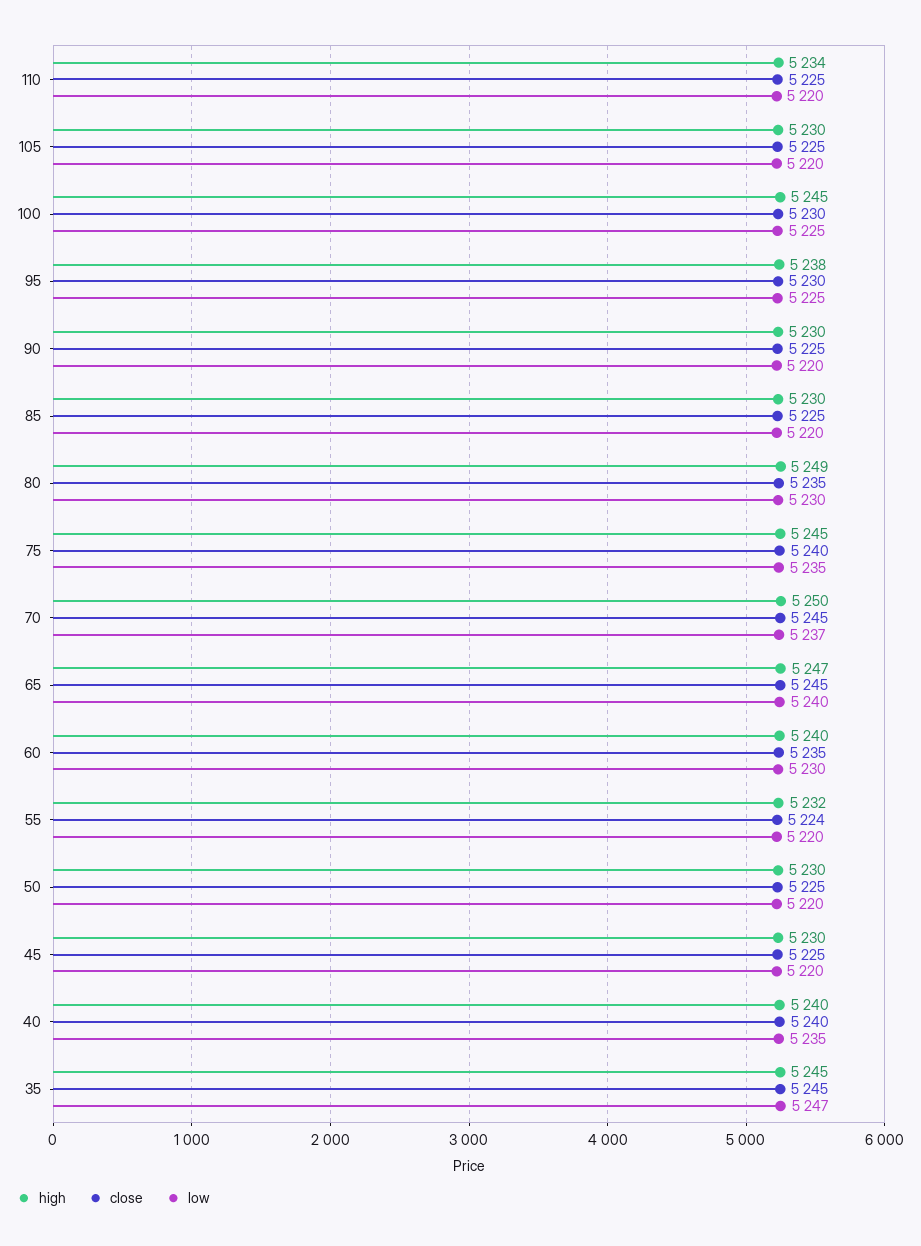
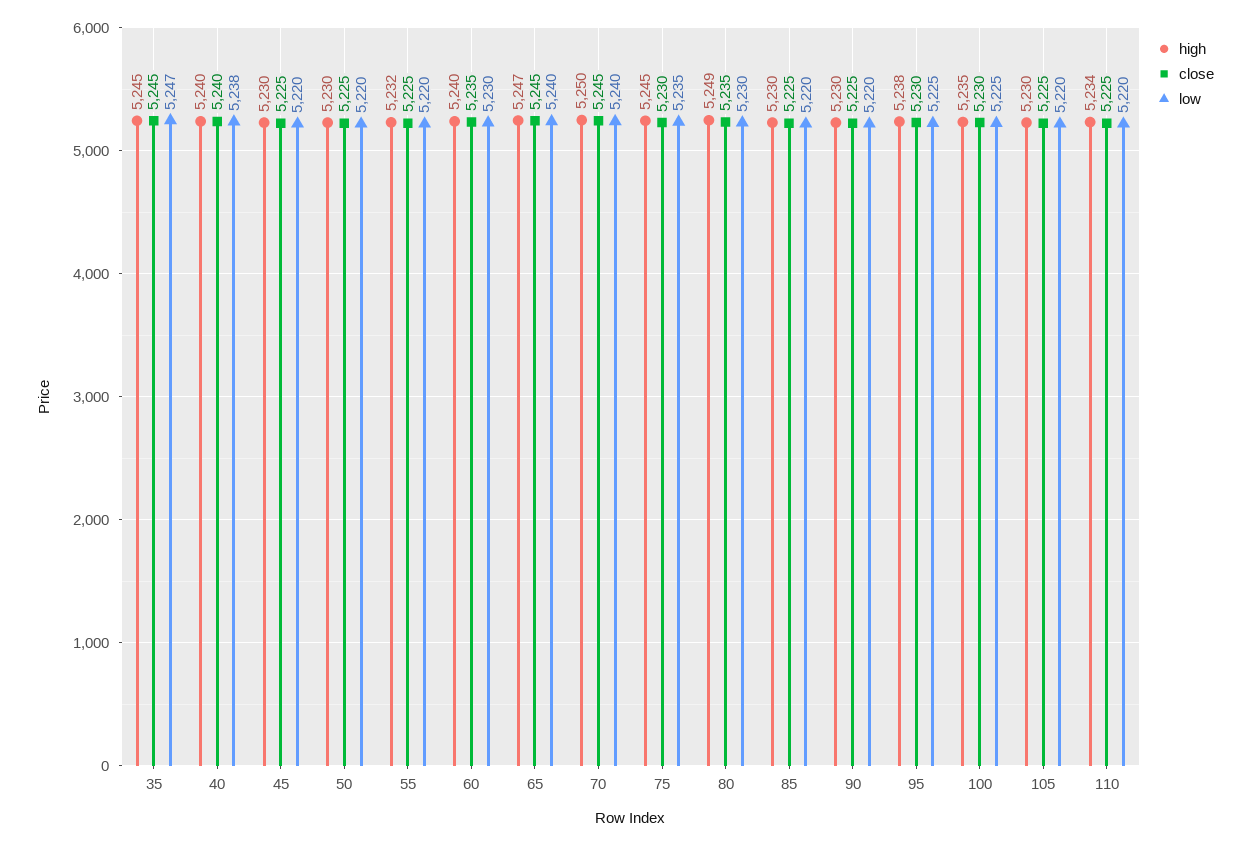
  {
    "high": {
      "110": 5234,
      "105": 5230,
-     "100": 5245,
+     "100": 5235,
      "95": 5238,
      "90": 5230,
      "85": 5230,
      "80": 5249,
      "75": 5245,
      "70": 5250,
      "65": 5247,
      "60": 5240,
      "55": 5232,
      "50": 5230,
      "45": 5230,
      "40": 5240,
      "35": 5245
    },
    "close": {
      "110": 5225,
      "105": 5225,
      "100": 5230,
      "95": 5230,
      "90": 5225,
      "85": 5225,
      "80": 5235,
-     "75": 5240,
+     "75": 5230,
      "70": 5245,
      "65": 5245,
      "60": 5235,
-     "55": 5224,
+     "55": 5225,
      "50": 5225,
      "45": 5225,
      "40": 5240,
      "35": 5245
    },
    "low": {
      "110": 5220,
      "105": 5220,
      "100": 5225,
      "95": 5225,
      "90": 5220,
      "85": 5220,
      "80": 5230,
      "75": 5235,
-     "70": 5237,
+     "70": 5240,
      "65": 5240,
      "60": 5230,
      "55": 5220,
      "50": 5220,
      "45": 5220,
-     "40": 5235,
+     "40": 5238,
      "35": 5247
    }
  }

